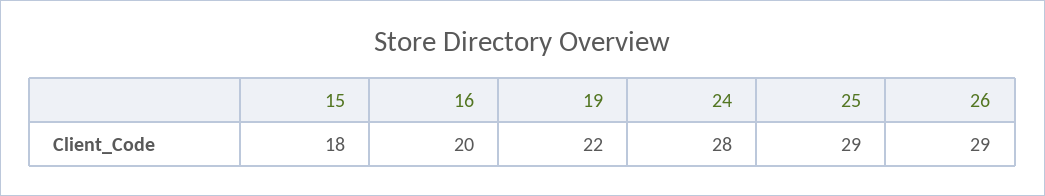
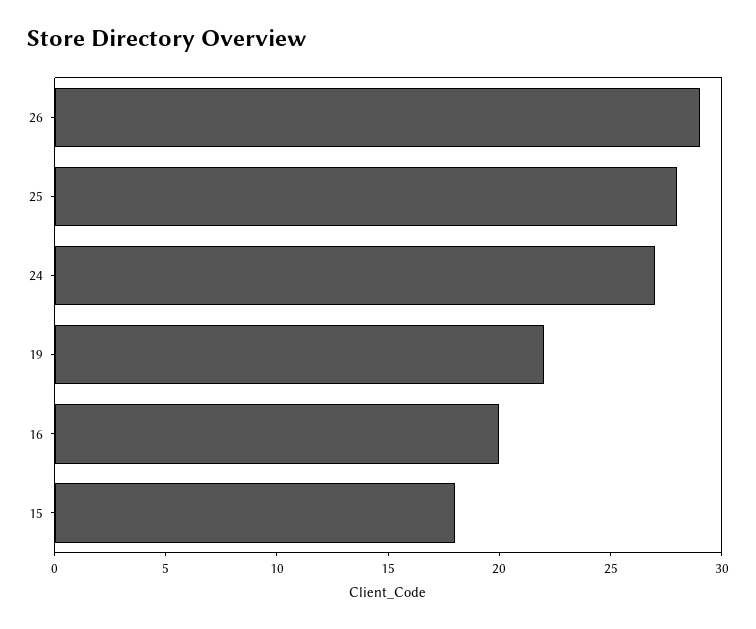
  {
    "15": 18,
    "16": 20,
    "19": 22,
-   "24": 28,
+   "24": 27,
-   "25": 29,
+   "25": 28,
    "26": 29
  }

